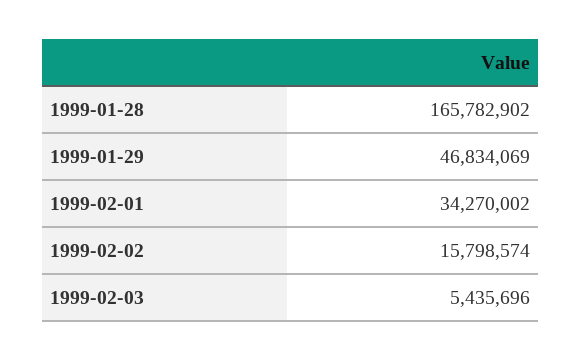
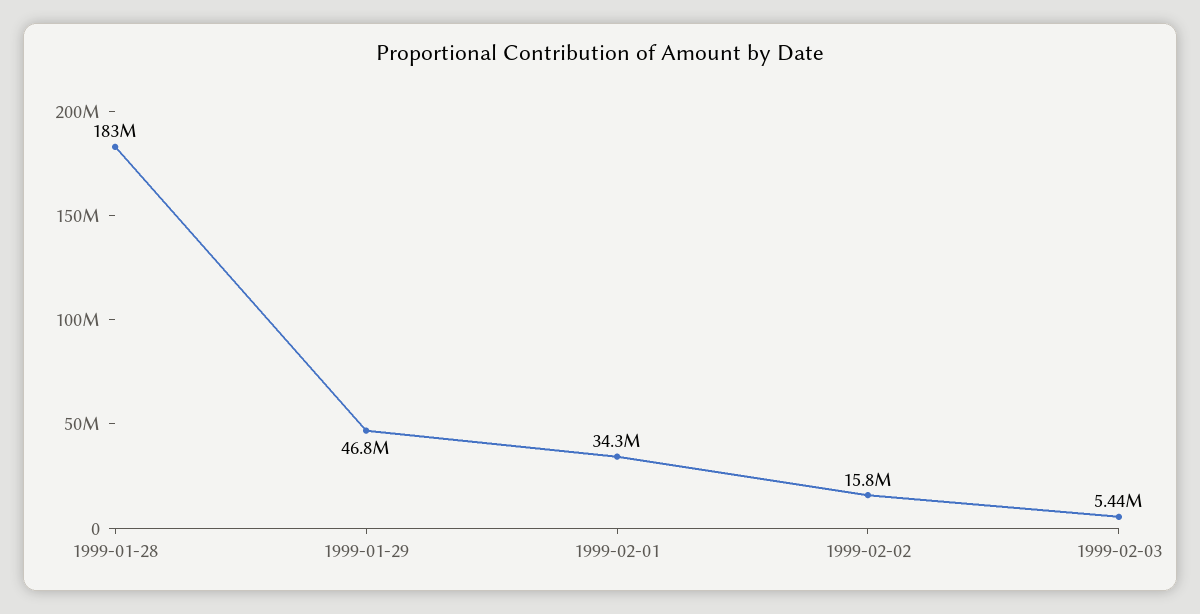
  {
-   "1999-01-28": 165782902,
+   "1999-01-28": 183000000,
    "1999-01-29": 46834069,
    "1999-02-01": 34270002,
    "1999-02-02": 15798574,
    "1999-02-03": 5435696
  }

